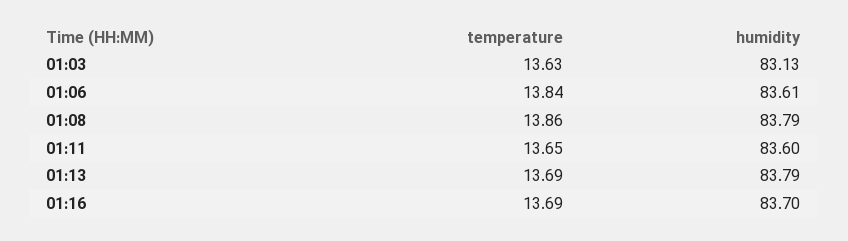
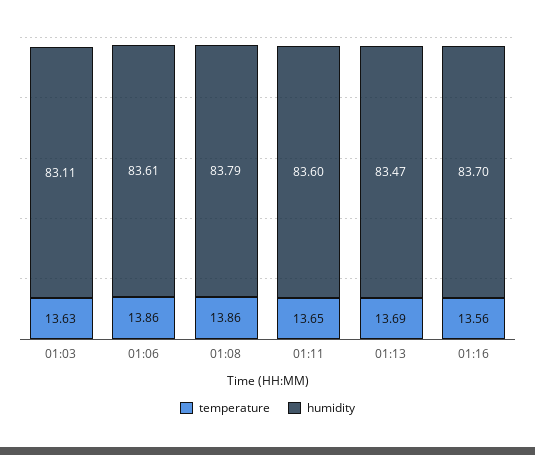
  {
    "temperature": {
      "01:03": 13.63,
-     "01:06": 13.84,
+     "01:06": 13.86,
      "01:08": 13.86,
      "01:11": 13.65,
      "01:13": 13.69,
-     "01:16": 13.69
+     "01:16": 13.56
    },
    "humidity": {
-     "01:03": 83.13,
+     "01:03": 83.11,
      "01:06": 83.61,
      "01:08": 83.79,
      "01:11": 83.6,
-     "01:13": 83.79,
+     "01:13": 83.47,
      "01:16": 83.7
    }
  }

